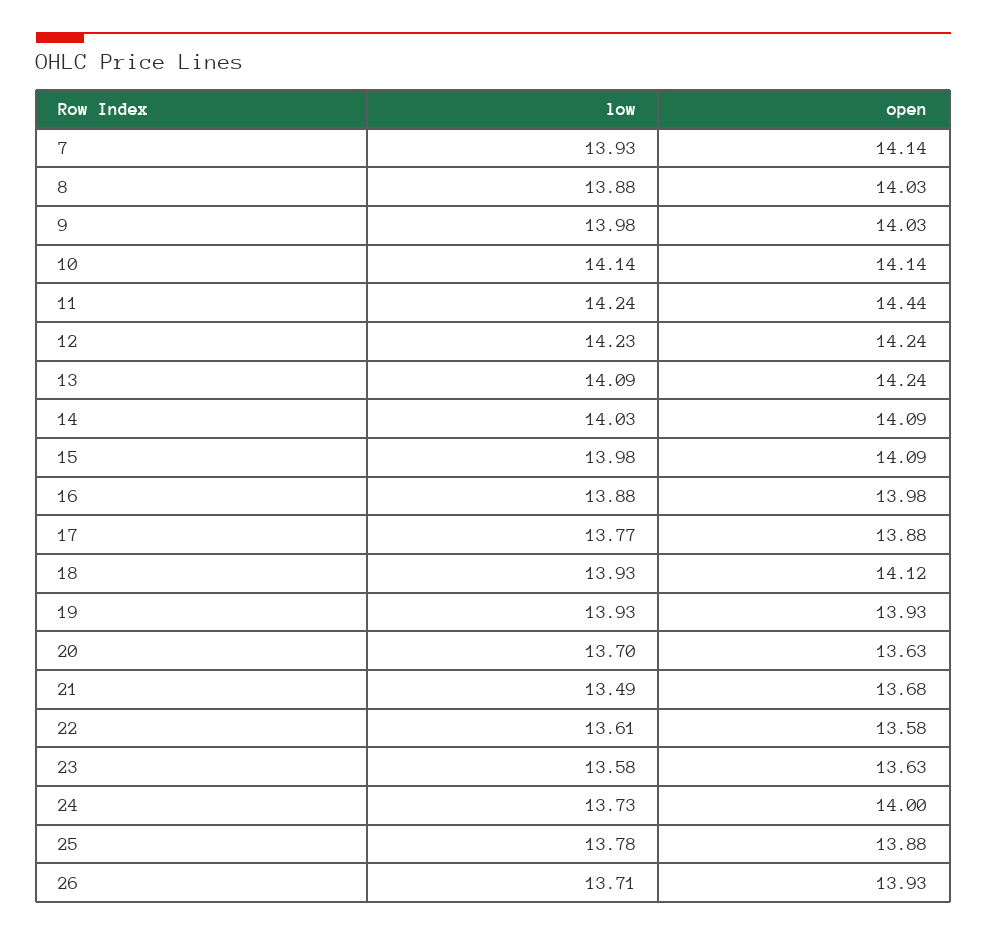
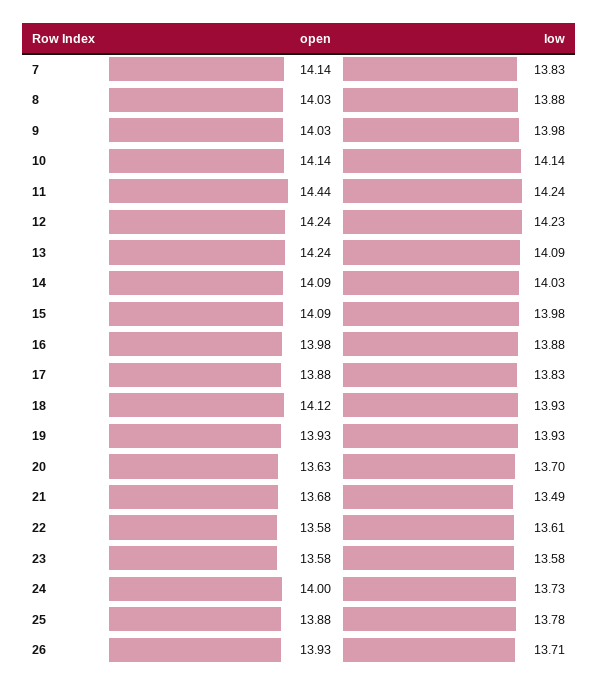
  {
    "low": {
-     "7": 13.93,
+     "7": 13.83,
      "8": 13.88,
      "9": 13.98,
      "10": 14.14,
      "11": 14.24,
      "12": 14.23,
      "13": 14.09,
      "14": 14.03,
      "15": 13.98,
      "16": 13.88,
-     "17": 13.77,
+     "17": 13.83,
      "18": 13.93,
      "19": 13.93,
      "20": 13.7,
      "21": 13.49,
      "22": 13.61,
      "23": 13.58,
      "24": 13.73,
      "25": 13.78,
      "26": 13.71
    },
    "open": {
      "7": 14.14,
      "8": 14.03,
      "9": 14.03,
      "10": 14.14,
      "11": 14.44,
      "12": 14.24,
      "13": 14.24,
      "14": 14.09,
      "15": 14.09,
      "16": 13.98,
      "17": 13.88,
      "18": 14.12,
      "19": 13.93,
      "20": 13.63,
      "21": 13.68,
      "22": 13.58,
-     "23": 13.63,
+     "23": 13.58,
      "24": 14,
      "25": 13.88,
      "26": 13.93
    }
  }

